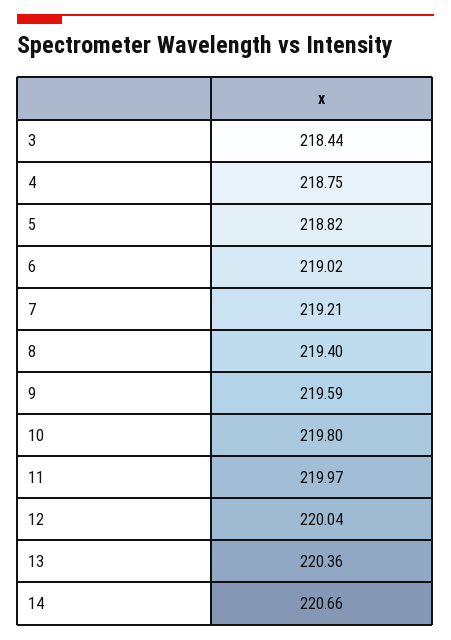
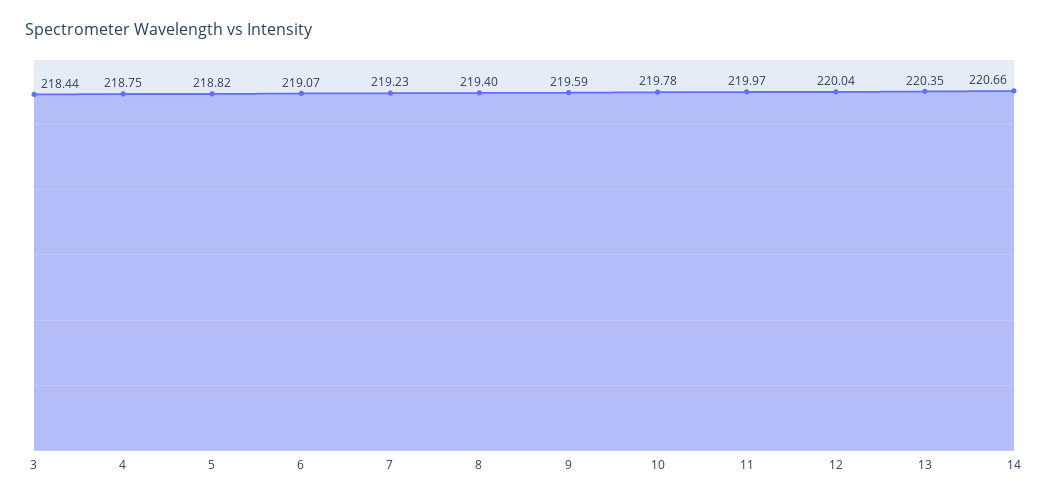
  {
    "3": 218.44,
    "4": 218.75,
    "5": 218.82,
-   "6": 219.02,
+   "6": 219.07,
-   "7": 219.21,
+   "7": 219.23,
    "8": 219.4,
    "9": 219.59,
-   "10": 219.8,
+   "10": 219.78,
    "11": 219.97,
    "12": 220.04,
-   "13": 220.36,
+   "13": 220.35,
    "14": 220.66
  }

